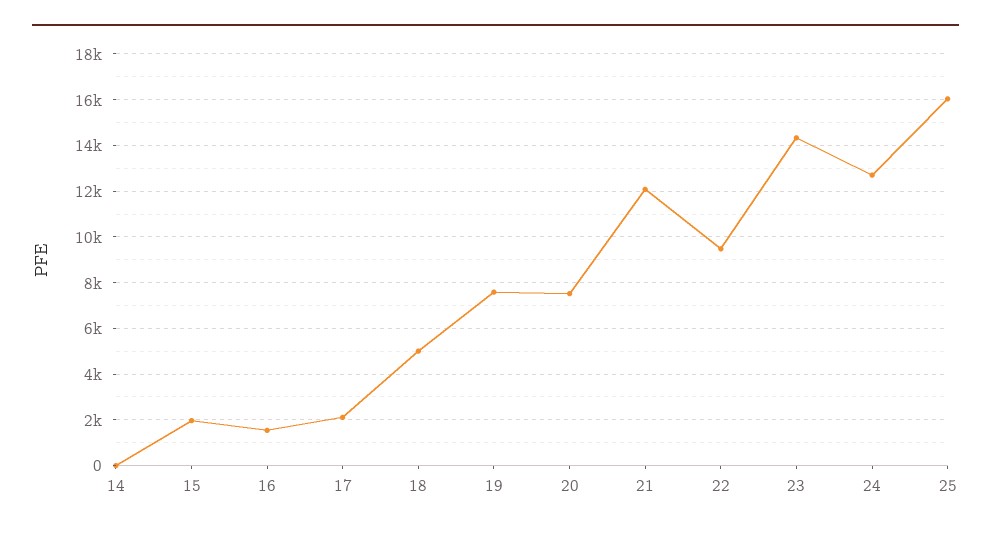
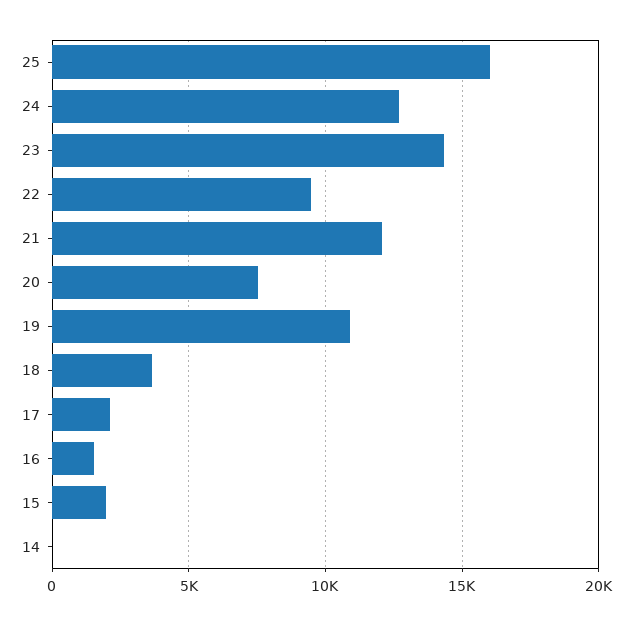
  {
    "14": 0,
    "15": 2000,
    "16": 1500,
    "17": 2000,
-   "18": 5000,
+   "18": 3500,
-   "19": 7500,
+   "19": 11000,
    "20": 7500,
    "21": 12000,
    "22": 9500,
    "23": 14500,
    "24": 12500,
    "25": 16000
  }

